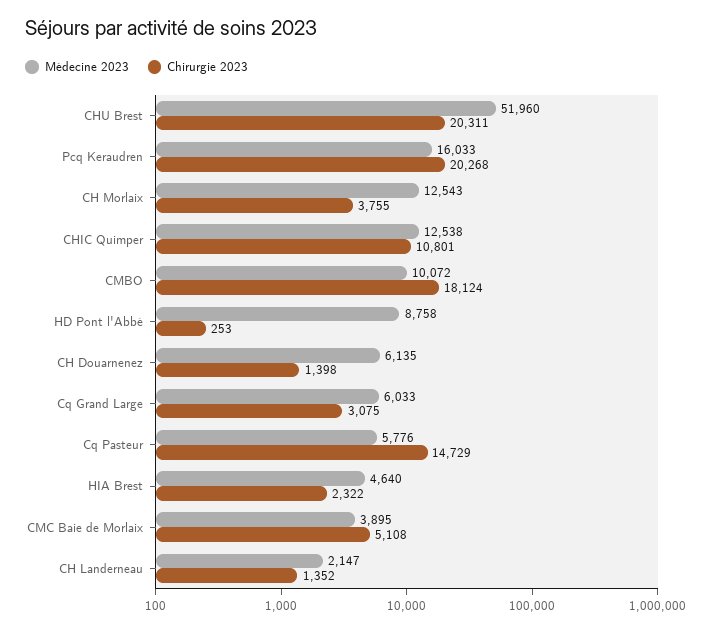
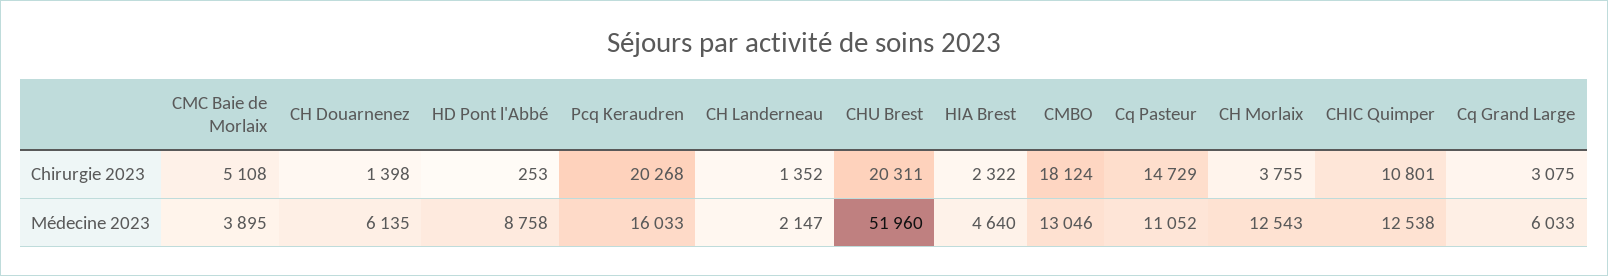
  {
    "Médecine 2023": {
      "CHU Brest": 51960,
      "Pcq Keraudren": 16033,
      "CH Morlaix": 12543,
      "CHIC Quimper": 12538,
-     "CMBO": 10072,
+     "CMBO": 13046,
      "HD Pont l'Abbé": 8758,
      "CH Douarnenez": 6135,
      "Cq Grand Large": 6033,
-     "Cq Pasteur": 5776,
+     "Cq Pasteur": 11052,
      "HIA Brest": 4640,
      "CMC Baie de Morlaix": 3895,
      "CH Landerneau": 2147
    },
    "Chirurgie 2023": {
      "CHU Brest": 20311,
      "Pcq Keraudren": 20268,
      "CH Morlaix": 3755,
      "CHIC Quimper": 10801,
      "CMBO": 18124,
      "HD Pont l'Abbé": 253,
      "CH Douarnenez": 1398,
      "Cq Grand Large": 3075,
      "Cq Pasteur": 14729,
      "HIA Brest": 2322,
      "CMC Baie de Morlaix": 5108,
      "CH Landerneau": 1352
    }
  }

